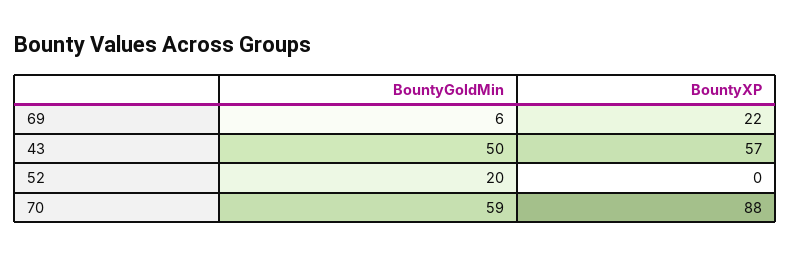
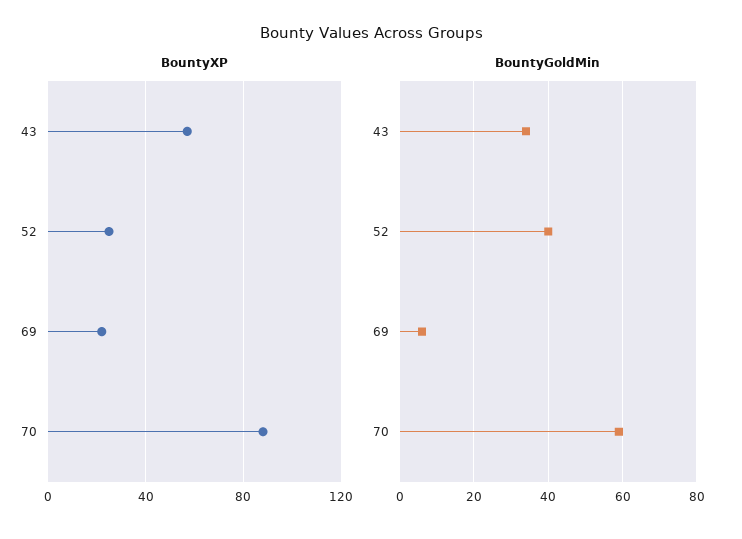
  {
    "BountyGoldMin": {
      "69": 6,
-     "43": 50,
+     "43": 35,
-     "52": 20,
+     "52": 40,
      "70": 59
    },
    "BountyXP": {
      "69": 22,
      "43": 57,
-     "52": 0,
+     "52": 25,
      "70": 88
    }
  }

